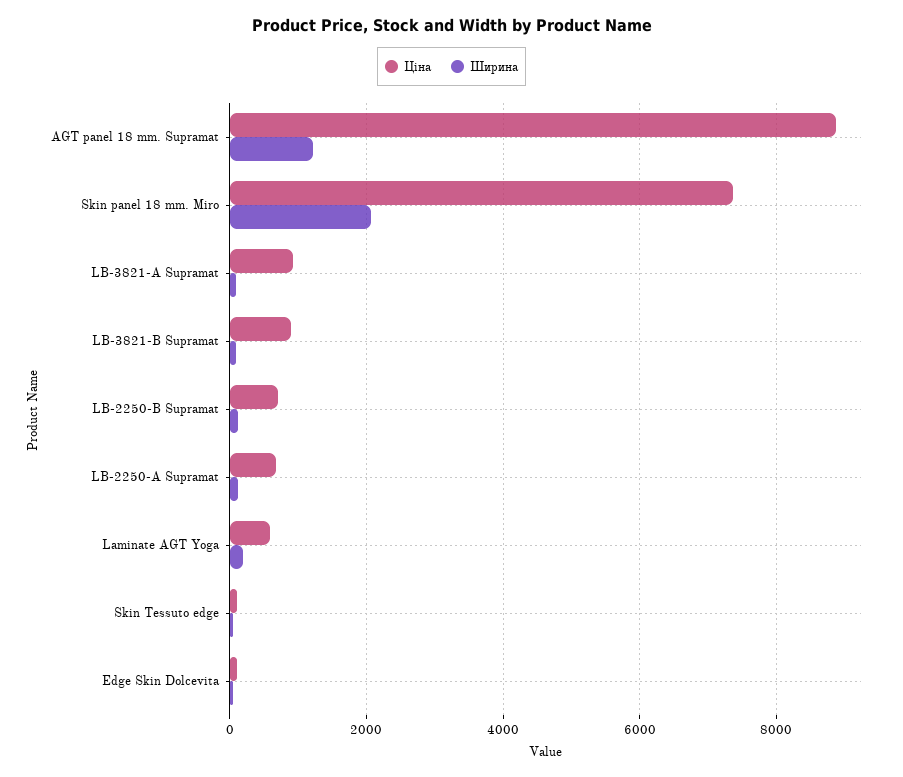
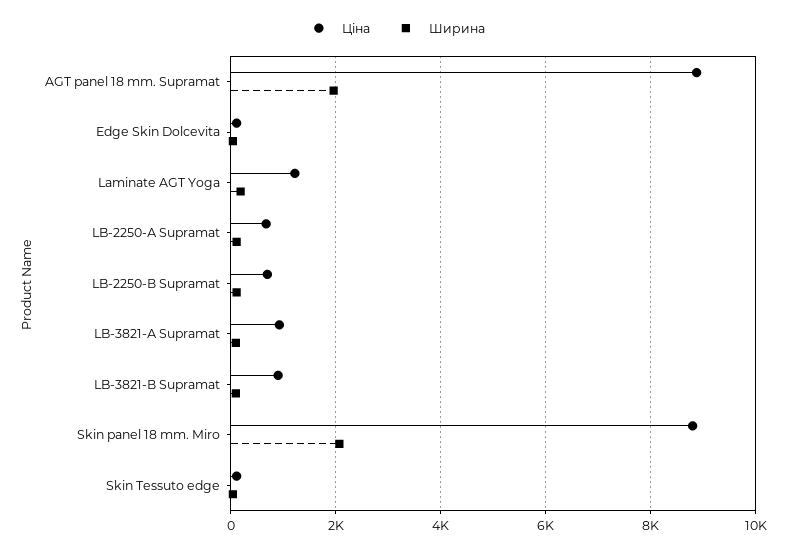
  {
    "Ціна": {
      "AGT panel 18 mm. Supramat": 8800,
-     "Skin panel 18 mm. Miro": 7400,
+     "Skin panel 18 mm. Miro": 8800,
      "LB-3821-А Supramat": 1000,
      "LB-3821-В Supramat": 1000,
      "LB-2250-В Supramat": 800,
      "LB-2250-А Supramat": 600,
-     "Laminate AGT Yoga": 600,
+     "Laminate AGT Yoga": 1200,
      "Skin Tessuto edge": 200,
      "Edge Skin Dolcevita": 200
    },
    "Ширина": {
-     "AGT panel 18 mm. Supramat": 1200,
+     "AGT panel 18 mm. Supramat": 2000,
      "Skin panel 18 mm. Miro": 2000,
      "LB-3821-А Supramat": 200,
      "LB-3821-В Supramat": 200,
      "LB-2250-В Supramat": 200,
      "LB-2250-А Supramat": 200,
      "Laminate AGT Yoga": 200,
      "Skin Tessuto edge": 0,
      "Edge Skin Dolcevita": 0
    }
  }

